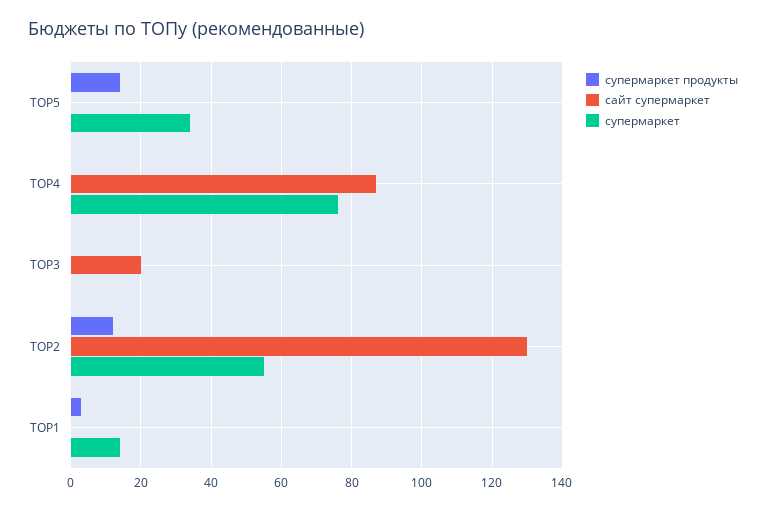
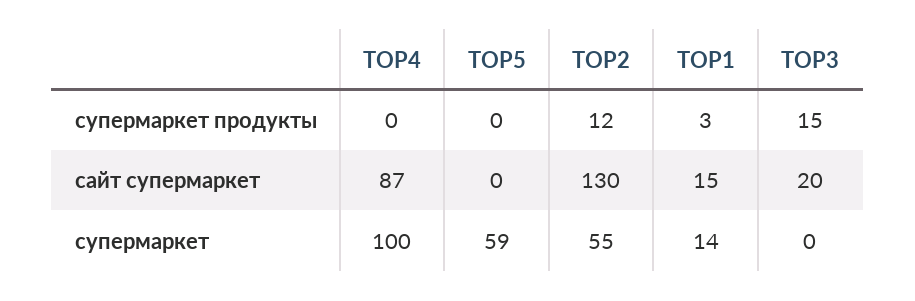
  {
    "супермаркет продукты": {
-     "TOP5": 15,
+     "TOP5": 0,
      "TOP4": 0,
-     "TOP3": 0,
+     "TOP3": 15,
      "TOP2": 12,
      "TOP1": 3
    },
    "сайт супермаркет": {
      "TOP5": 0,
      "TOP4": 87,
      "TOP3": 20,
      "TOP2": 130,
-     "TOP1": 0
+     "TOP1": 15
    },
    "супермаркет": {
-     "TOP5": 35,
+     "TOP5": 59,
-     "TOP4": 75,
+     "TOP4": 100,
      "TOP3": 0,
      "TOP2": 55,
      "TOP1": 14
    }
  }

